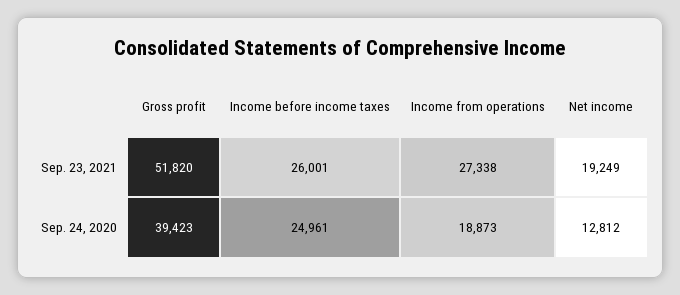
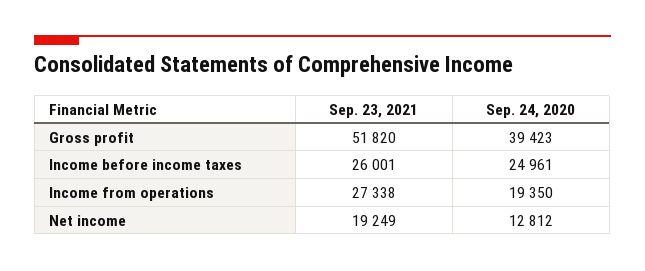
  {
    "Gross profit": {
      "Sep. 23, 2021": 51820,
      "Sep. 24, 2020": 39423
    },
    "Income before income taxes": {
      "Sep. 23, 2021": 26001,
      "Sep. 24, 2020": 24961
    },
    "Income from operations": {
      "Sep. 23, 2021": 27338,
-     "Sep. 24, 2020": 18873
+     "Sep. 24, 2020": 19350
    },
    "Net income": {
      "Sep. 23, 2021": 19249,
      "Sep. 24, 2020": 12812
    }
  }

